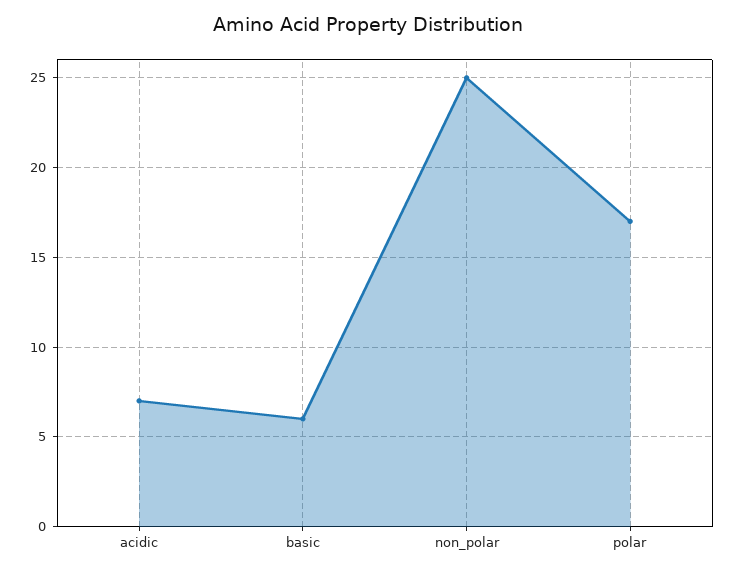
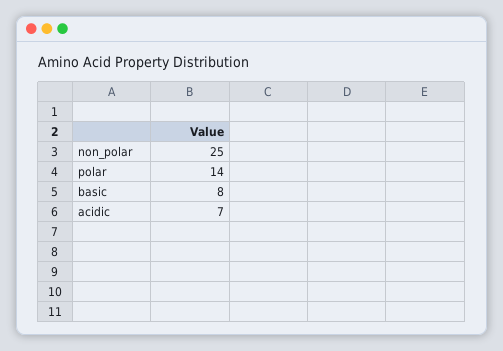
  {
    "acidic": 7,
-   "basic": 6,
+   "basic": 8,
    "non_polar": 25,
-   "polar": 17
+   "polar": 14
  }

